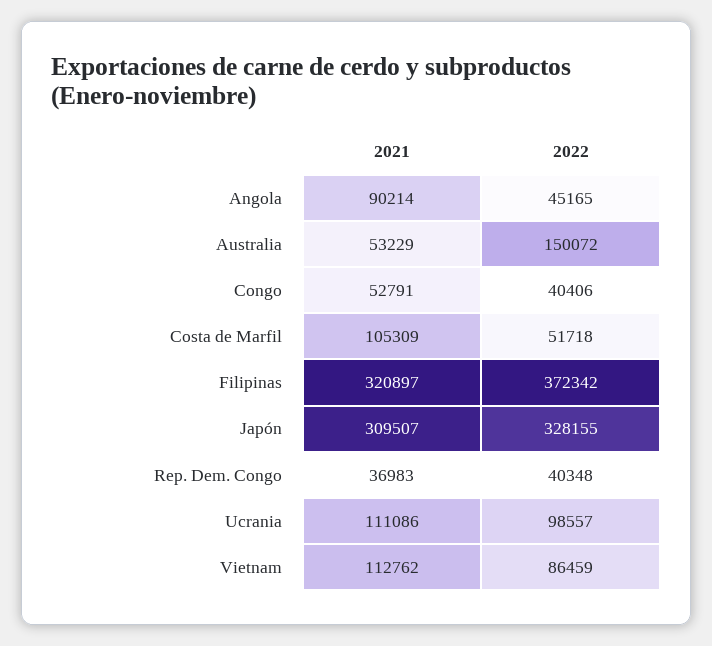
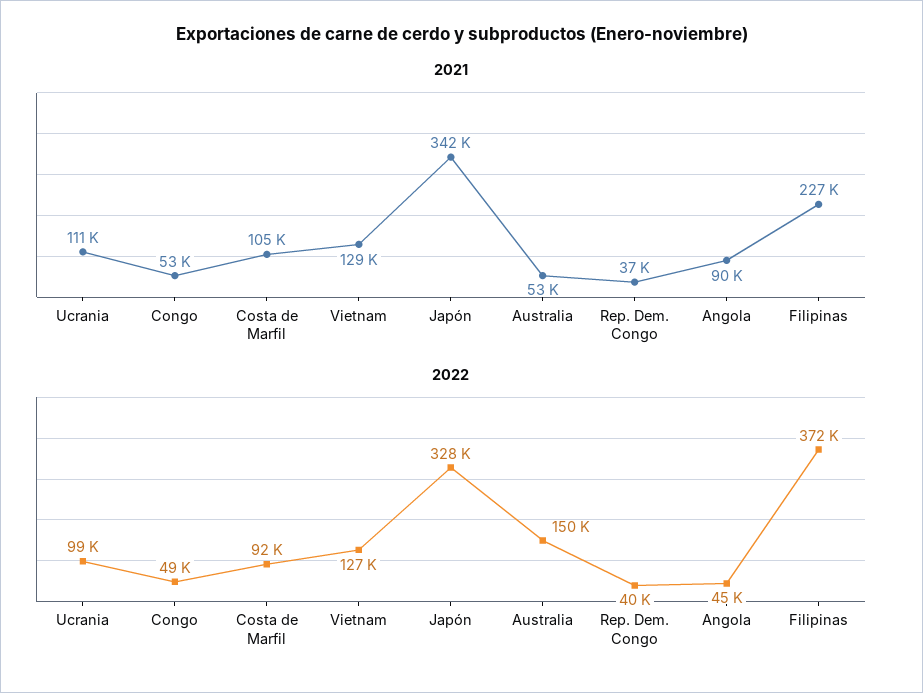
  {
    "2021": {
      "Angola": 90214,
      "Australia": 53229,
      "Congo": 52791,
      "Costa de Marfil": 105309,
-     "Filipinas": 320897,
+     "Filipinas": 227000,
-     "Japón": 309507,
+     "Japón": 342000,
      "Rep. Dem. Congo": 36983,
      "Ucrania": 111086,
-     "Vietnam": 112762
+     "Vietnam": 129000
    },
    "2022": {
      "Angola": 45165,
      "Australia": 150072,
-     "Congo": 40406,
+     "Congo": 49000,
-     "Costa de Marfil": 51718,
+     "Costa de Marfil": 92000,
      "Filipinas": 372342,
      "Japón": 328155,
      "Rep. Dem. Congo": 40348,
      "Ucrania": 98557,
-     "Vietnam": 86459
+     "Vietnam": 127000
    }
  }

